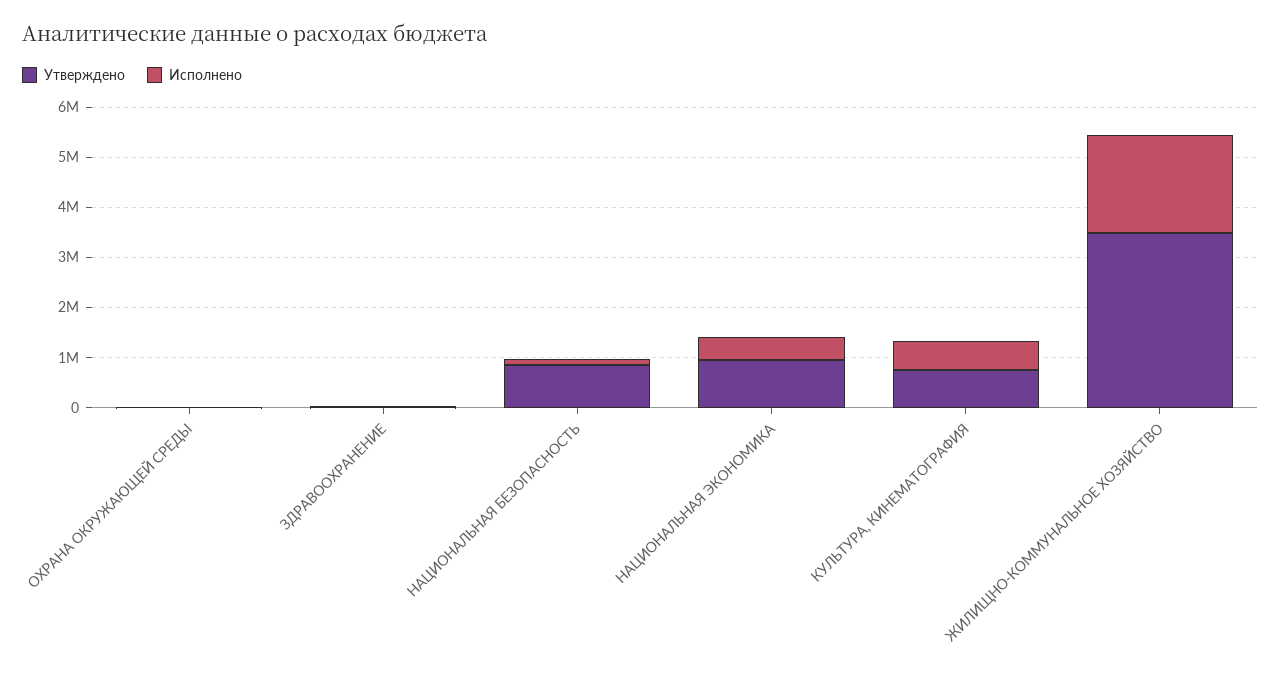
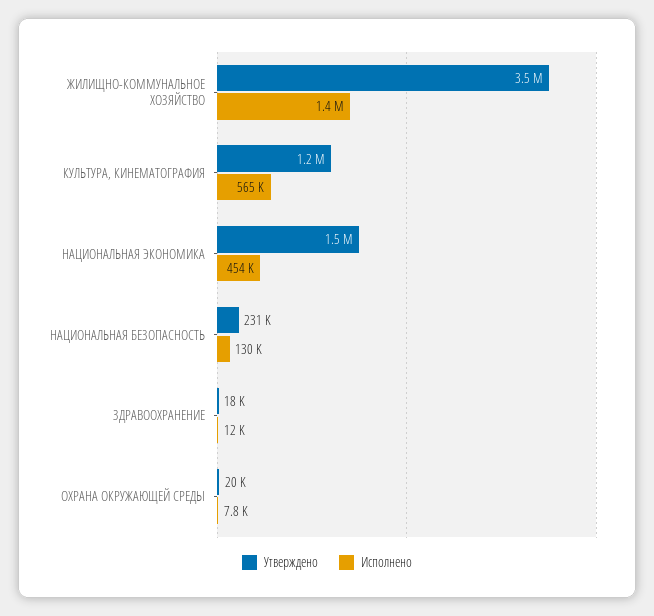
  {
    "Утверждено": {
      "ОХРАНА ОКРУЖАЮЩЕЙ СРЕДЫ": 20000,
      "ЗДРАВООХРАНЕНИЕ": 18000,
-     "НАЦИОНАЛЬНАЯ БЕЗОПАСНОСТЬ": 800000,
+     "НАЦИОНАЛЬНАЯ БЕЗОПАСНОСТЬ": 231000,
-     "НАЦИОНАЛЬНАЯ ЭКОНОМИКА": 1000000,
+     "НАЦИОНАЛЬНАЯ ЭКОНОМИКА": 1500000,
-     "КУЛЬТУРА, КИНЕМАТОГРАФИЯ": 800000,
+     "КУЛЬТУРА, КИНЕМАТОГРАФИЯ": 1200000,
      "ЖИЛИЩНО-КОММУНАЛЬНОЕ ХОЗЯЙСТВО": 3500000
    },
    "Исполнено": {
      "ОХРАНА ОКРУЖАЮЩЕЙ СРЕДЫ": 7800,
      "ЗДРАВООХРАНЕНИЕ": 12000,
      "НАЦИОНАЛЬНАЯ БЕЗОПАСНОСТЬ": 130000,
      "НАЦИОНАЛЬНАЯ ЭКОНОМИКА": 454000,
      "КУЛЬТУРА, КИНЕМАТОГРАФИЯ": 565000,
-     "ЖИЛИЩНО-КОММУНАЛЬНОЕ ХОЗЯЙСТВО": 2000000
+     "ЖИЛИЩНО-КОММУНАЛЬНОЕ ХОЗЯЙСТВО": 1400000
    }
  }

